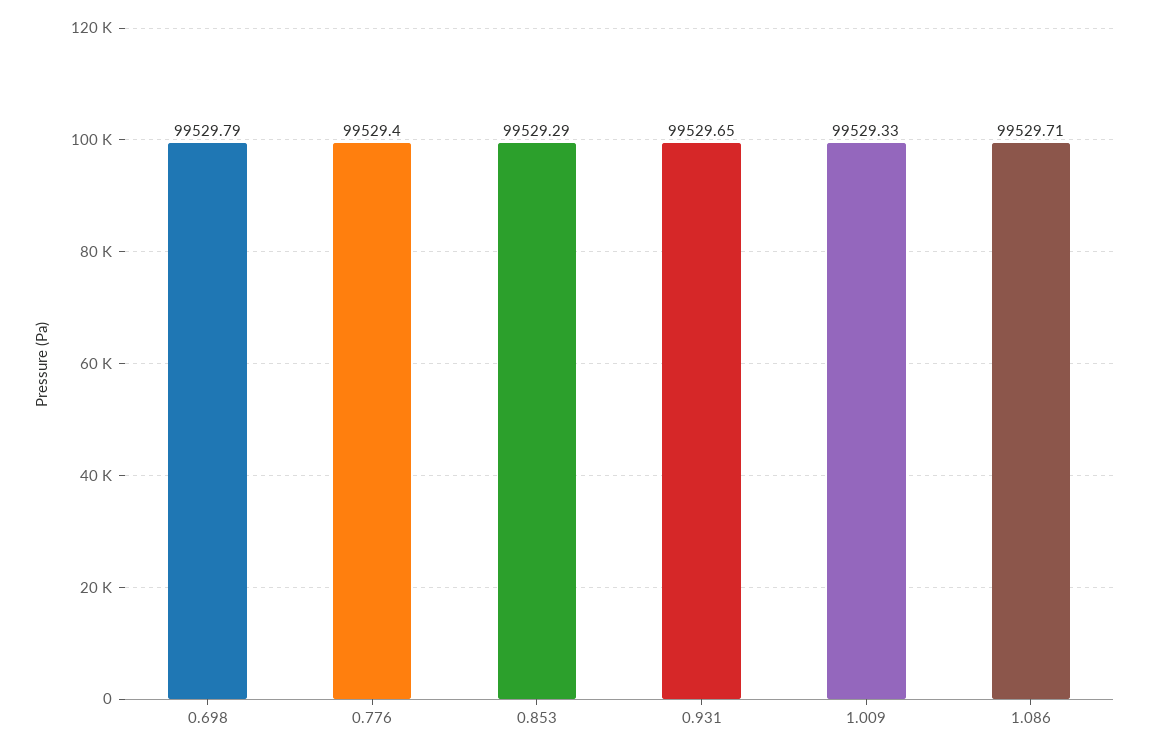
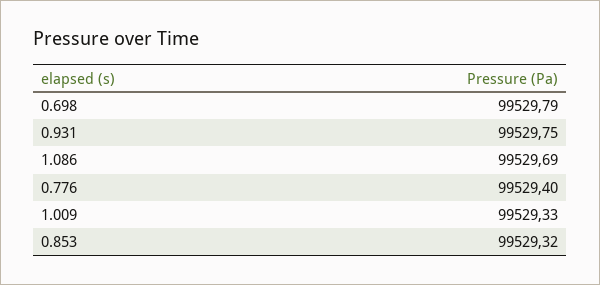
  {
    "0.698": 99529.79,
    "0.776": 99529.4,
-   "0.853": 99529.29,
+   "0.853": 99529.32,
-   "0.931": 99529.65,
+   "0.931": 99529.75,
    "1.009": 99529.33,
-   "1.086": 99529.71
+   "1.086": 99529.69
  }

